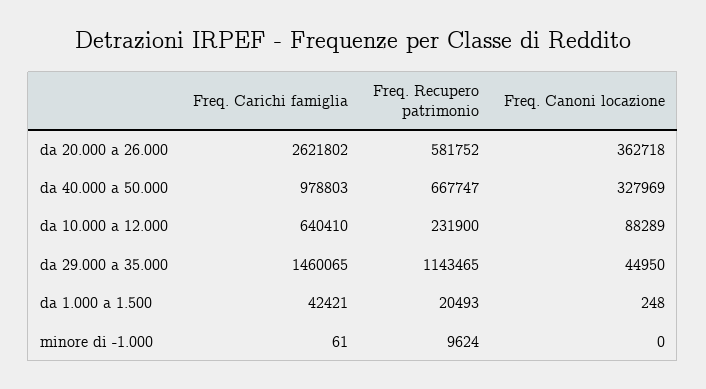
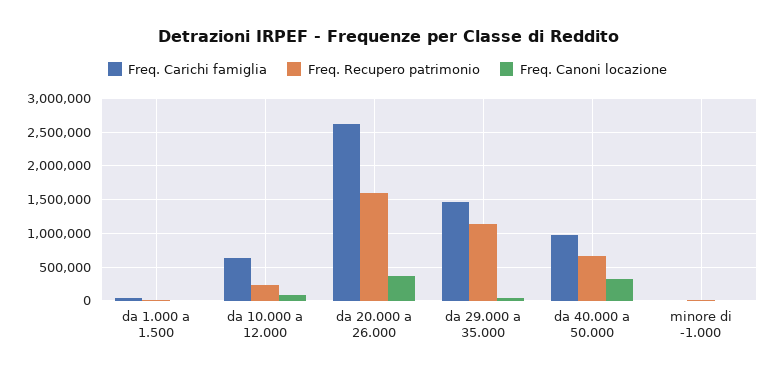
  {
    "Freq. Carichi famiglia": {
      "da 20.000 a 26.000": 2621802,
      "da 40.000 a 50.000": 978803,
      "da 10.000 a 12.000": 640410,
      "da 29.000 a 35.000": 1460065,
      "da 1.000 a 1.500": 42421,
      "minore di -1.000": 61
    },
    "Freq. Recupero patrimonio": {
-     "da 20.000 a 26.000": 581752,
+     "da 20.000 a 26.000": 1600000,
      "da 40.000 a 50.000": 667747,
      "da 10.000 a 12.000": 231900,
      "da 29.000 a 35.000": 1143465,
      "da 1.000 a 1.500": 20493,
      "minore di -1.000": 9624
    },
    "Freq. Canoni locazione": {
      "da 20.000 a 26.000": 362718,
      "da 40.000 a 50.000": 327969,
      "da 10.000 a 12.000": 88289,
      "da 29.000 a 35.000": 44950,
      "da 1.000 a 1.500": 248,
      "minore di -1.000": 0
    }
  }

